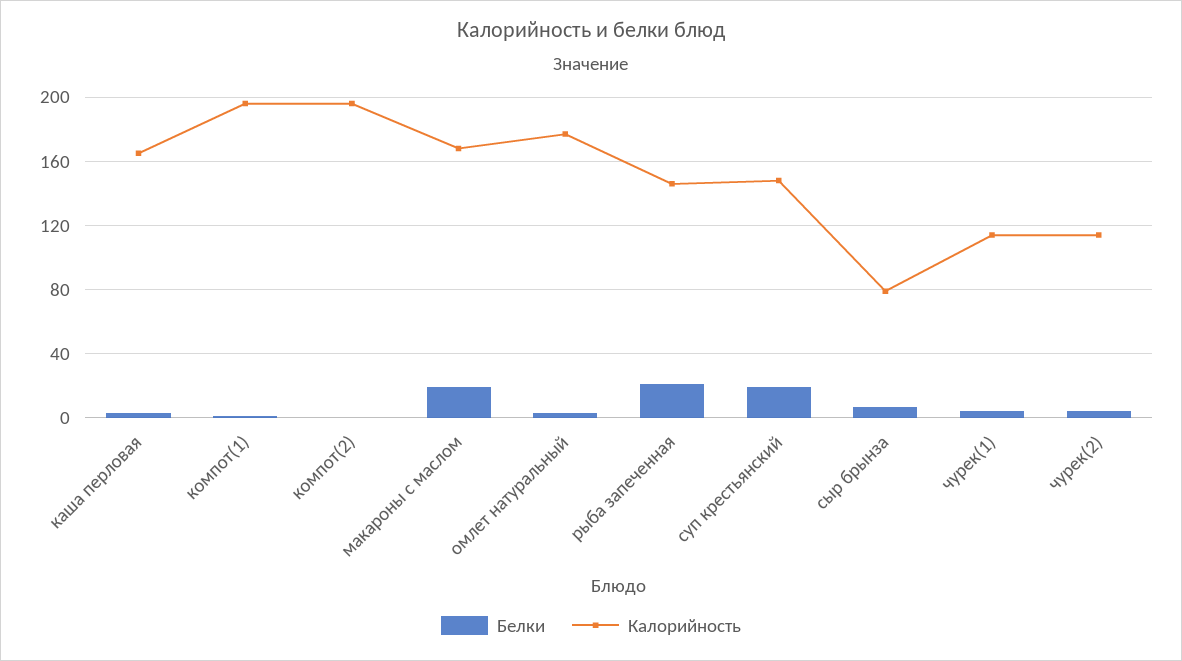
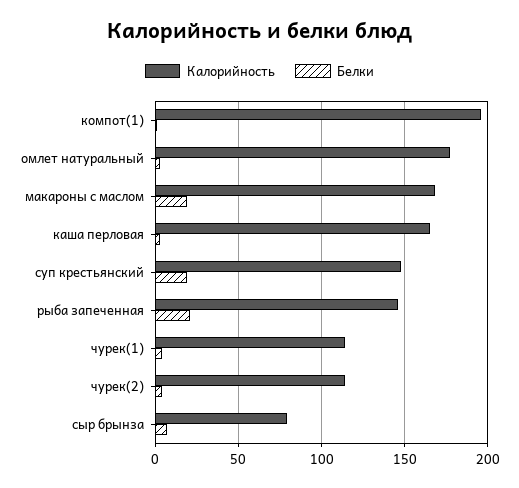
  {
    "Белки": {
      "каша перловая": 5,
      "компот(1)": 0,
-     "компот(2)": 0,
      "макароны с маслом": 20,
      "омлет натуральный": 5,
      "рыба запеченная": 20,
      "суп крестьянский": 20,
      "сыр брынза": 5,
      "чурек(1)": 5,
      "чурек(2)": 5
    },
    "Калорийность": {
      "каша перловая": 165,
      "компот(1)": 195,
-     "компот(2)": 195,
      "макароны с маслом": 170,
      "омлет натуральный": 175,
      "рыба запеченная": 145,
      "суп крестьянский": 150,
      "сыр брынза": 80,
      "чурек(1)": 115,
      "чурек(2)": 115
    }
  }

